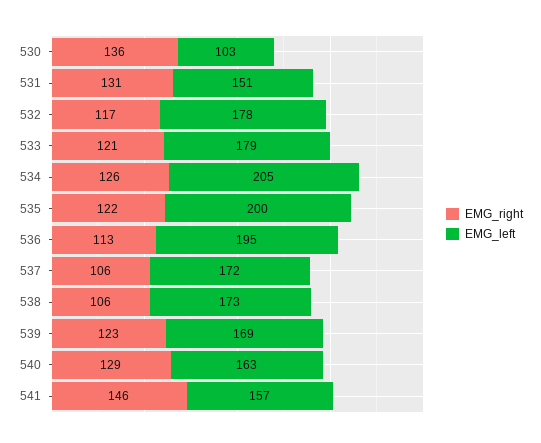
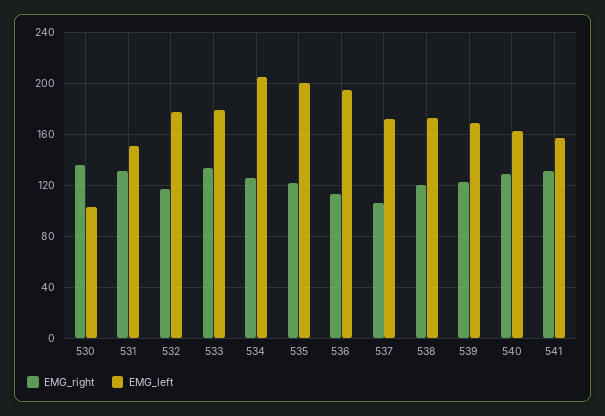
  {
    "EMG_right": {
      "530": 136,
      "531": 131,
      "532": 117,
-     "533": 121,
+     "533": 135,
      "534": 126,
      "535": 122,
      "536": 113,
      "537": 106,
-     "538": 106,
+     "538": 120,
      "539": 123,
      "540": 129,
-     "541": 146
+     "541": 130
    },
    "EMG_left": {
      "530": 103,
      "531": 151,
      "532": 178,
      "533": 179,
      "534": 205,
      "535": 200,
      "536": 195,
      "537": 172,
      "538": 173,
      "539": 169,
      "540": 163,
      "541": 157
    }
  }

